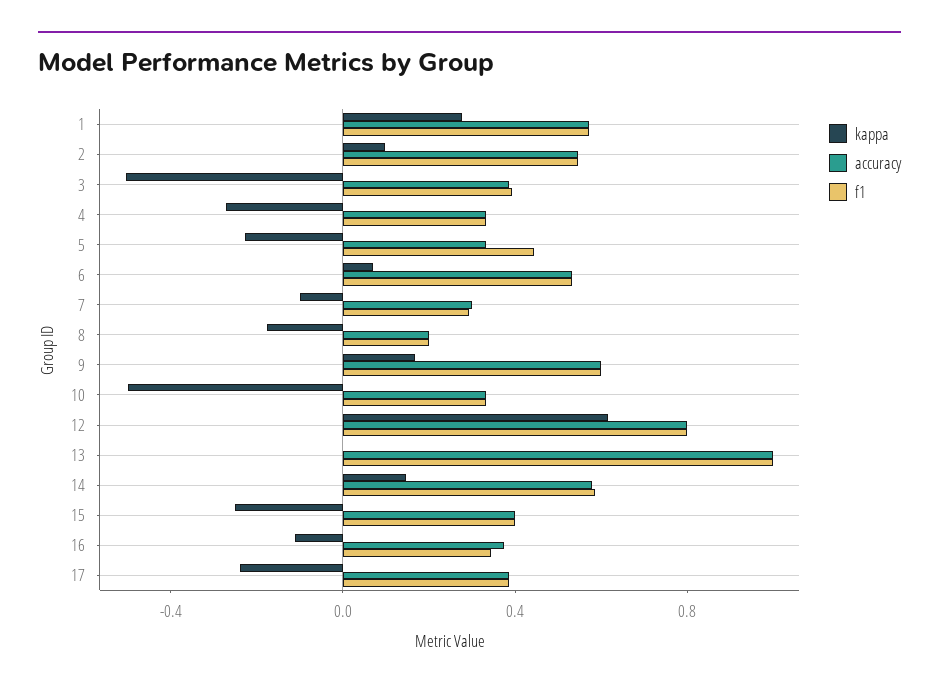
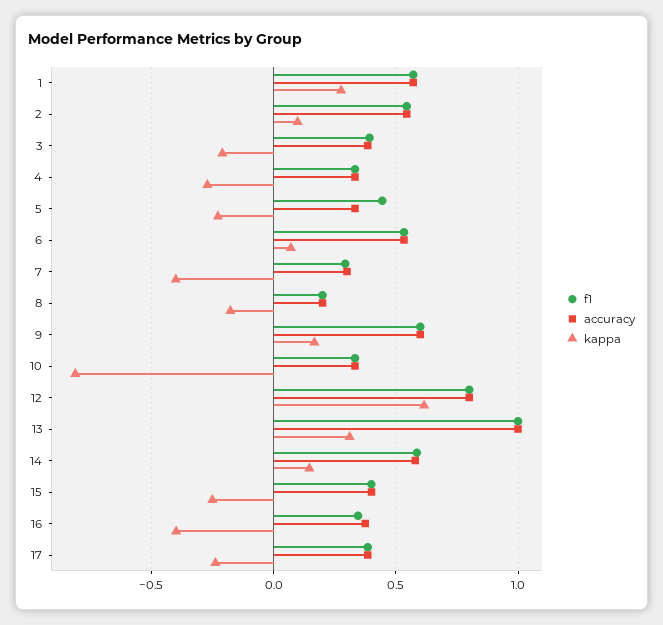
  {
    "kappa": {
      "1": 0.3,
      "2": 0.1,
-     "3": -0.5,
+     "3": -0.2,
      "4": -0.25,
      "5": -0.25,
      "6": 0.05,
-     "7": -0.1,
+     "7": -0.4,
      "8": -0.2,
      "9": 0.15,
-     "10": -0.5,
+     "10": -0.8,
      "12": 0.6,
-     "13": 0,
+     "13": 0.3,
      "14": 0.15,
      "15": -0.25,
-     "16": -0.1,
+     "16": -0.4,
      "17": -0.25
    },
    "accuracy": {
      "1": 0.55,
      "2": 0.55,
      "3": 0.4,
      "4": 0.35,
      "5": 0.35,
      "6": 0.55,
      "7": 0.3,
      "8": 0.2,
      "9": 0.6,
      "10": 0.35,
      "12": 0.8,
      "13": 1,
      "14": 0.6,
      "15": 0.4,
      "16": 0.4,
      "17": 0.4
    },
    "f1": {
      "1": 0.55,
      "2": 0.55,
      "3": 0.4,
      "4": 0.35,
      "5": 0.45,
      "6": 0.55,
      "7": 0.3,
      "8": 0.2,
      "9": 0.6,
      "10": 0.35,
      "12": 0.8,
      "13": 1,
      "14": 0.6,
      "15": 0.4,
      "16": 0.35,
      "17": 0.4
    }
  }

